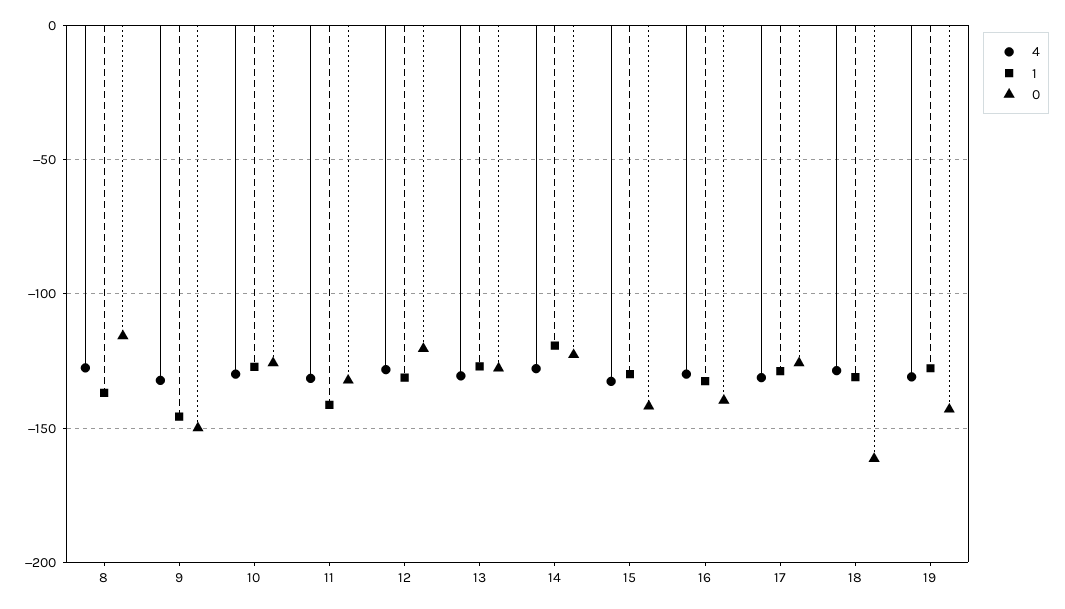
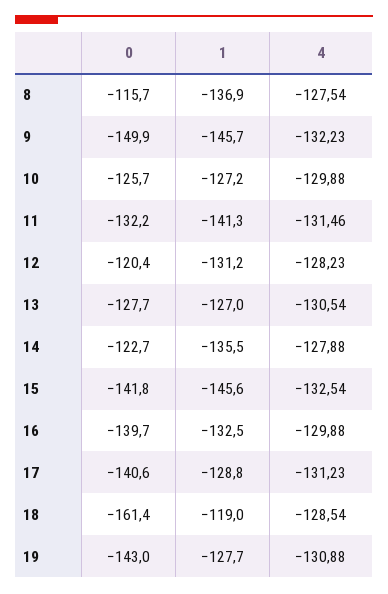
  {
    "4": {
      "8": -127.54,
      "9": -132.23,
      "10": -129.88,
      "11": -131.46,
      "12": -128.23,
      "13": -130.54,
      "14": -127.88,
      "15": -132.54,
      "16": -129.88,
      "17": -131.23,
      "18": -128.54,
      "19": -130.88
    },
    "1": {
      "8": -136.9,
      "9": -145.7,
      "10": -127.2,
      "11": -141.3,
      "12": -131.2,
      "13": -127,
-     "14": -120,
+     "14": -135.5,
-     "15": -130,
+     "15": -145.6,
      "16": -132.5,
      "17": -128.8,
-     "18": -130,
+     "18": -119,
      "19": -127.7
    },
    "0": {
      "8": -115.7,
      "9": -149.9,
      "10": -125.7,
      "11": -132.2,
      "12": -120.4,
      "13": -127.7,
      "14": -122.7,
      "15": -141.8,
      "16": -139.7,
-     "17": -125,
+     "17": -140.6,
      "18": -161.4,
      "19": -143
    }
  }

